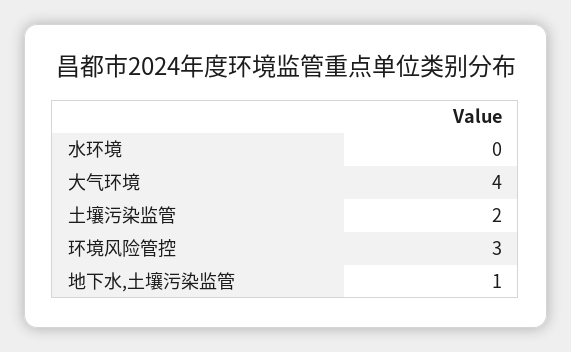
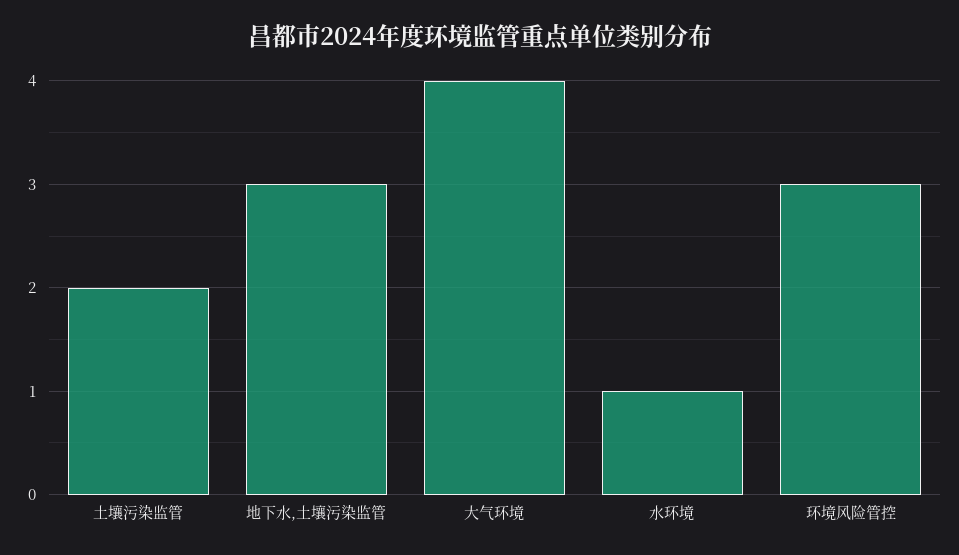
  {
-   "水环境": 0,
+   "水环境": 1,
    "大气环境": 4,
    "土壤污染监管": 2,
    "环境风险管控": 3,
-   "地下水,土壤污染监管": 1
+   "地下水,土壤污染监管": 3
  }

